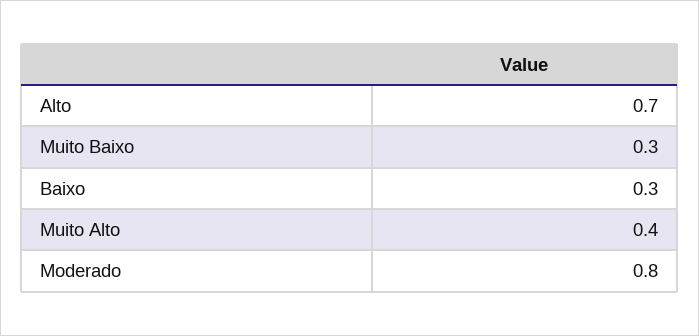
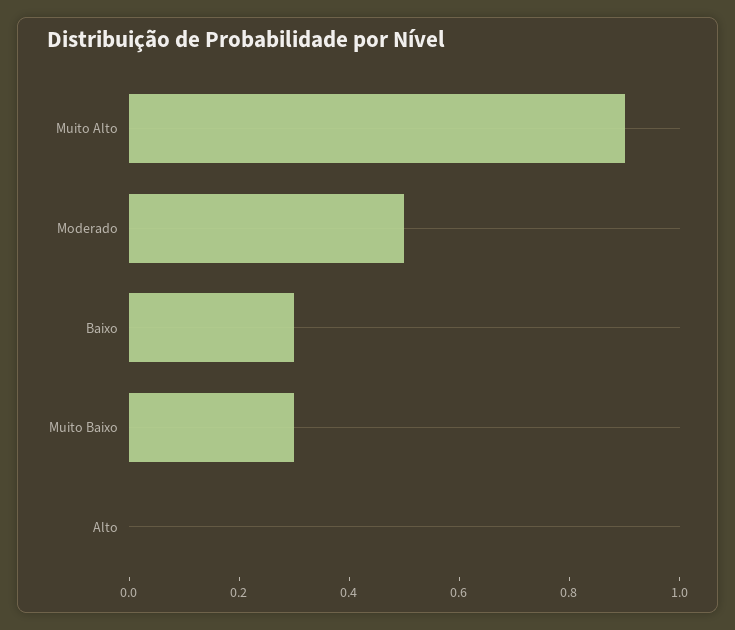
  {
-   "Alto": 0.7,
+   "Alto": 0,
    "Muito Baixo": 0.3,
    "Baixo": 0.3,
-   "Muito Alto": 0.4,
+   "Muito Alto": 0.9,
-   "Moderado": 0.8
+   "Moderado": 0.5
  }

